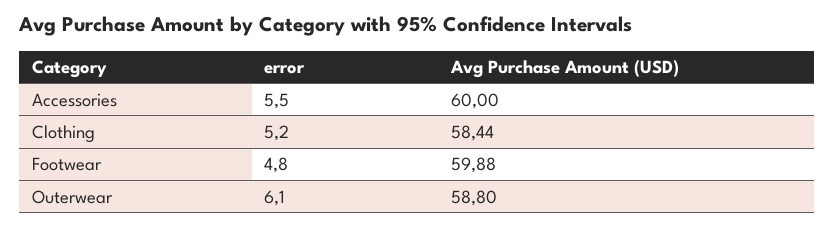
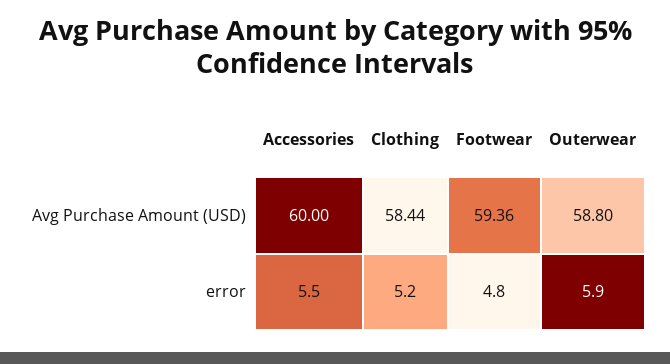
  {
    "error": {
      "Accessories": 5.5,
      "Clothing": 5.2,
      "Footwear": 4.8,
-     "Outerwear": 6.1
+     "Outerwear": 5.9
    },
    "Avg Purchase Amount (USD)": {
      "Accessories": 60,
      "Clothing": 58.44,
-     "Footwear": 59.88,
+     "Footwear": 59.36,
      "Outerwear": 58.8
    }
  }

